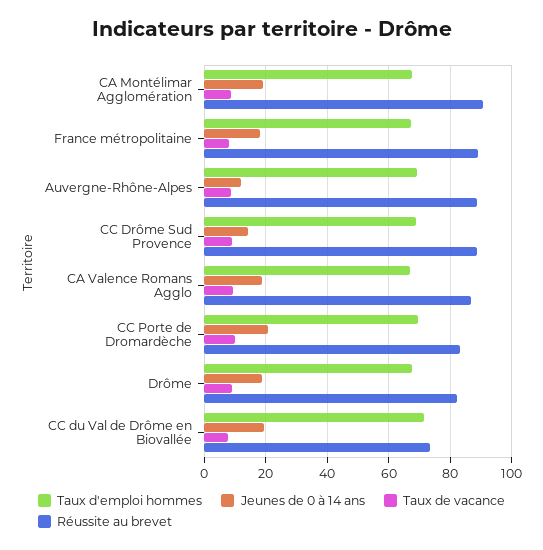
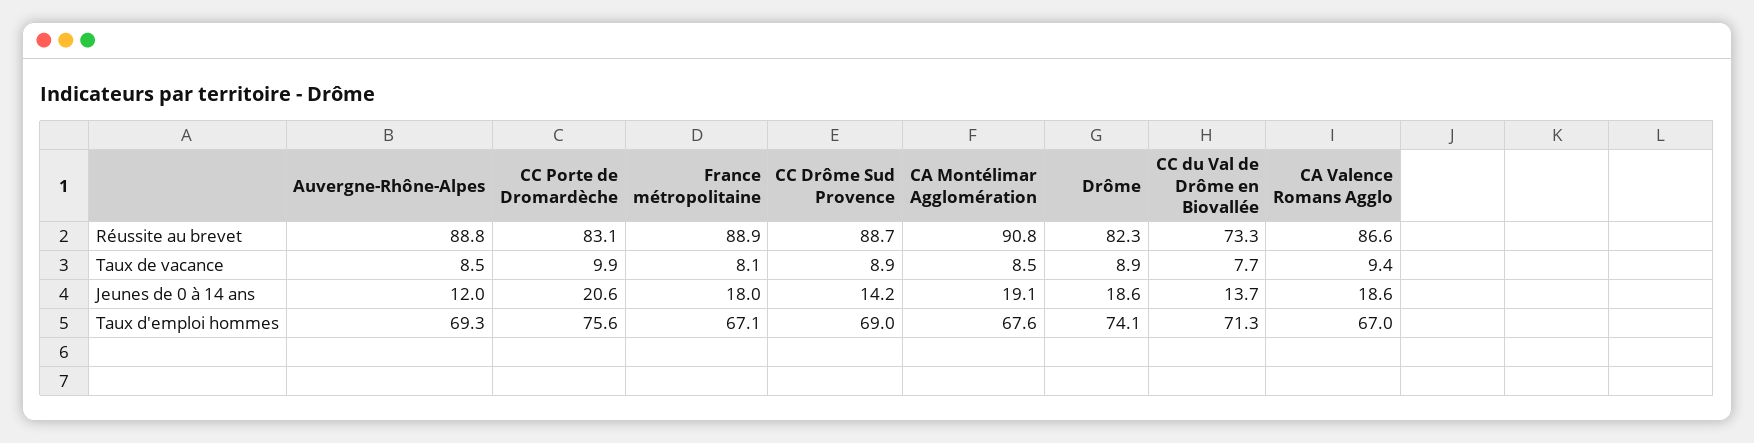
  {
    "Taux d'emploi hommes": {
      "CA Montélimar Agglomération": 67.6,
      "France métropolitaine": 67.1,
      "Auvergne-Rhône-Alpes": 69.3,
      "CC Drôme Sud Provence": 69,
      "CA Valence Romans Agglo": 67,
-     "CC Porte de Dromardèche": 70,
+     "CC Porte de Dromardèche": 75.6,
-     "Drôme": 68,
+     "Drôme": 74.1,
      "CC du Val de Drôme en Biovallée": 71.3
    },
    "Jeunes de 0 à 14 ans": {
      "CA Montélimar Agglomération": 19.1,
      "France métropolitaine": 18,
      "Auvergne-Rhône-Alpes": 12,
      "CC Drôme Sud Provence": 14.2,
      "CA Valence Romans Agglo": 18.6,
      "CC Porte de Dromardèche": 20.6,
      "Drôme": 18.6,
-     "CC du Val de Drôme en Biovallée": 20
+     "CC du Val de Drôme en Biovallée": 13.7
    },
    "Taux de vacance": {
      "CA Montélimar Agglomération": 8.5,
      "France métropolitaine": 8.1,
      "Auvergne-Rhône-Alpes": 8.5,
      "CC Drôme Sud Provence": 8.9,
      "CA Valence Romans Agglo": 9.4,
      "CC Porte de Dromardèche": 9.9,
      "Drôme": 8.9,
      "CC du Val de Drôme en Biovallée": 7.7
    },
    "Réussite au brevet": {
      "CA Montélimar Agglomération": 90.8,
      "France métropolitaine": 88.9,
      "Auvergne-Rhône-Alpes": 88.8,
      "CC Drôme Sud Provence": 88.7,
      "CA Valence Romans Agglo": 86.6,
      "CC Porte de Dromardèche": 83.1,
      "Drôme": 82.3,
      "CC du Val de Drôme en Biovallée": 73.3
    }
  }

